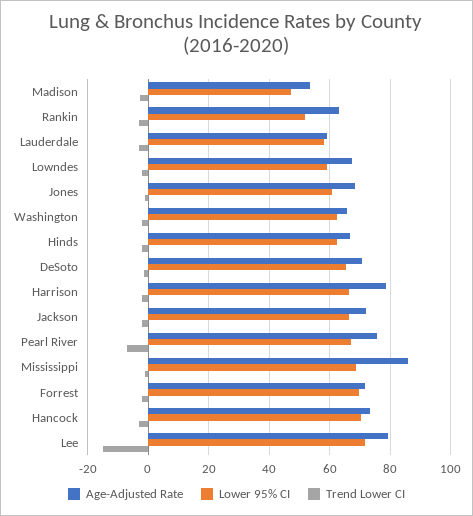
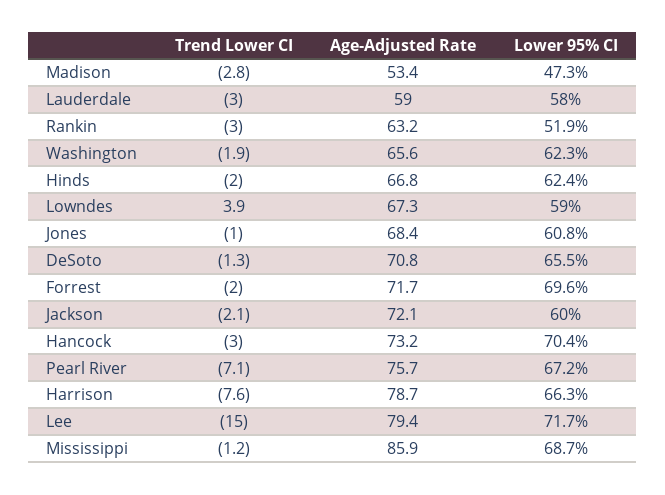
  {
    "Age-Adjusted Rate": {
      "Madison": 53.4,
      "Rankin": 63.2,
      "Lauderdale": 59,
      "Lowndes": 67.3,
      "Jones": 68.4,
      "Washington": 65.6,
      "Hinds": 66.8,
      "DeSoto": 70.8,
      "Harrison": 78.7,
      "Jackson": 72.1,
      "Pearl River": 75.7,
      "Mississippi": 85.9,
      "Forrest": 71.7,
      "Hancock": 73.2,
      "Lee": 79.4
    },
    "Lower 95% CI": {
      "Madison": 47.3,
      "Rankin": 51.9,
      "Lauderdale": 58,
      "Lowndes": 59,
      "Jones": 60.8,
      "Washington": 62.3,
      "Hinds": 62.4,
      "DeSoto": 65.5,
      "Harrison": 66.3,
-     "Jackson": 66,
+     "Jackson": 60,
      "Pearl River": 67.2,
      "Mississippi": 68.7,
      "Forrest": 69.6,
      "Hancock": 70.4,
      "Lee": 71.7
    },
    "Trend Lower CI": {
      "Madison": -2.8,
      "Rankin": -3,
      "Lauderdale": -3,
-     "Lowndes": -2,
+     "Lowndes": 3.9,
      "Jones": -1,
      "Washington": -1.9,
      "Hinds": -2,
      "DeSoto": -1.3,
-     "Harrison": -2,
+     "Harrison": -7.6,
      "Jackson": -2.1,
      "Pearl River": -7.1,
      "Mississippi": -1.2,
      "Forrest": -2,
      "Hancock": -3,
      "Lee": -15
    }
  }

